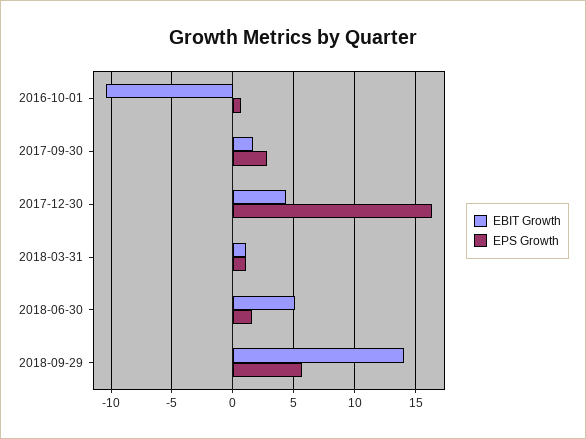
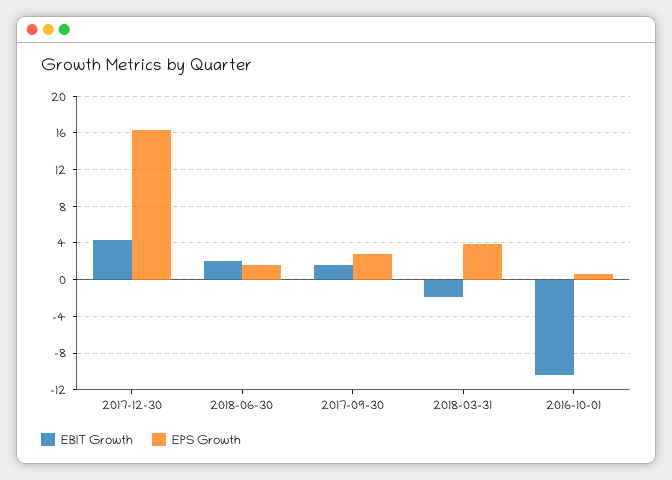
  {
    "EBIT Growth": {
      "2016-10-01": -10.5,
      "2017-09-30": 1.5,
      "2017-12-30": 4.5,
-     "2018-03-31": 1,
+     "2018-03-31": -2,
-     "2018-06-30": 5,
+     "2018-06-30": 2
-     "2018-09-29": 14
    },
    "EPS Growth": {
      "2016-10-01": 0.5,
      "2017-09-30": 3,
      "2017-12-30": 16.5,
-     "2018-03-31": 1,
+     "2018-03-31": 4,
-     "2018-06-30": 1.5,
+     "2018-06-30": 1.5
-     "2018-09-29": 5.5
    }
  }

